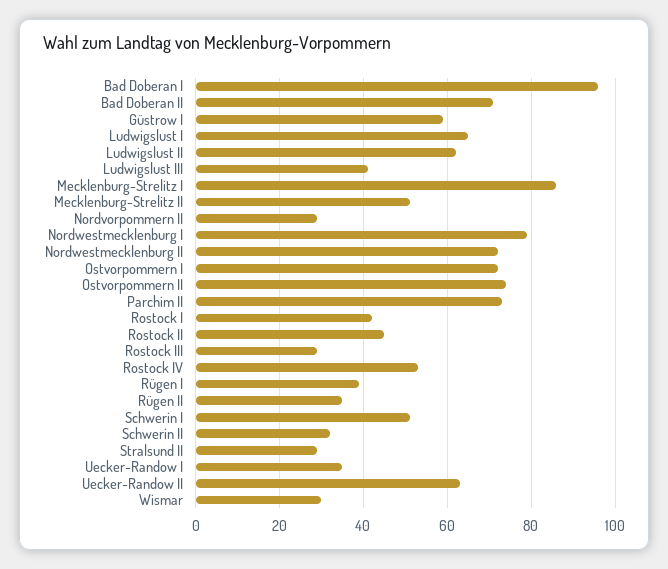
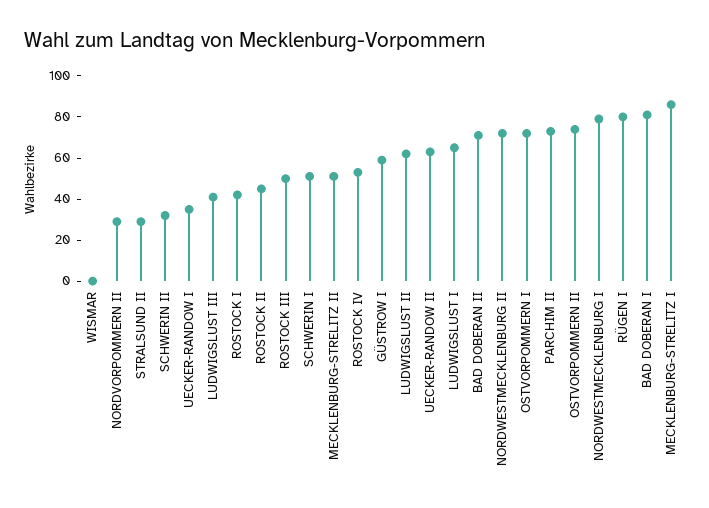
  {
-   "Bad Doberan I": 95,
+   "Bad Doberan I": 80,
    "Bad Doberan II": 70,
    "Güstrow I": 60,
    "Ludwigslust I": 65,
    "Ludwigslust II": 60,
    "Ludwigslust III": 40,
    "Mecklenburg-Strelitz I": 85,
    "Mecklenburg-Strelitz II": 50,
    "Nordvorpommern II": 30,
    "Nordwestmecklenburg I": 80,
    "Nordwestmecklenburg II": 70,
    "Ostvorpommern I": 70,
    "Ostvorpommern II": 75,
    "Parchim II": 75,
    "Rostock I": 40,
    "Rostock II": 45,
-   "Rostock III": 30,
+   "Rostock III": 50,
    "Rostock IV": 55,
-   "Rügen I": 40,
+   "Rügen I": 80,
-   "Rügen II": 35,
    "Schwerin I": 50,
    "Schwerin II": 30,
    "Stralsund II": 30,
    "Uecker-Randow I": 35,
    "Uecker-Randow II": 65,
-   "Wismar": 30
+   "Wismar": 0
  }

